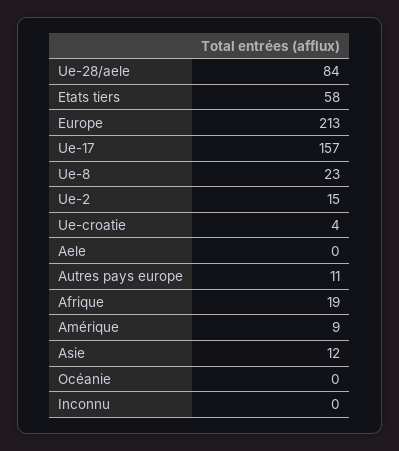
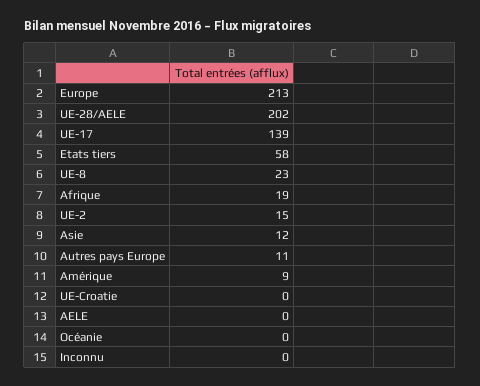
  {
-   "Ue-28/aele": 84,
+   "Ue-28/aele": 202,
    "Etats tiers": 58,
    "Europe": 213,
-   "Ue-17": 157,
+   "Ue-17": 139,
    "Ue-8": 23,
    "Ue-2": 15,
-   "Ue-croatie": 4,
+   "Ue-croatie": 0,
    "Aele": 0,
    "Autres pays europe": 11,
    "Afrique": 19,
    "Amérique": 9,
    "Asie": 12,
    "Océanie": 0,
    "Inconnu": 0
  }

